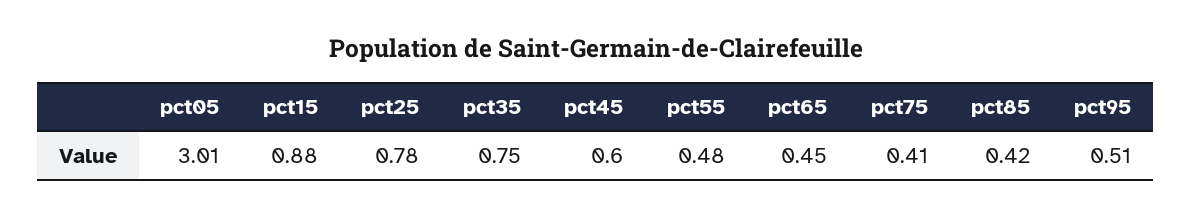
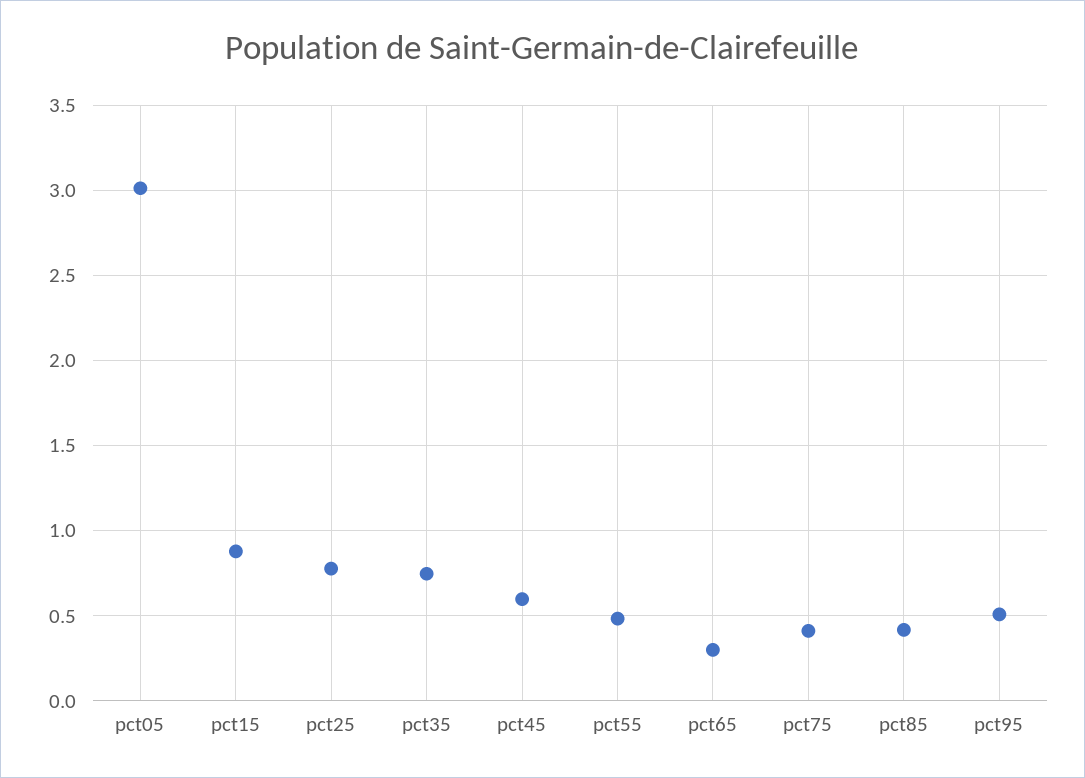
  {
    "pct05": 3.01,
    "pct15": 0.88,
    "pct25": 0.78,
    "pct35": 0.75,
    "pct45": 0.6,
    "pct55": 0.48,
-   "pct65": 0.45,
+   "pct65": 0.3,
    "pct75": 0.41,
    "pct85": 0.42,
    "pct95": 0.51
  }

